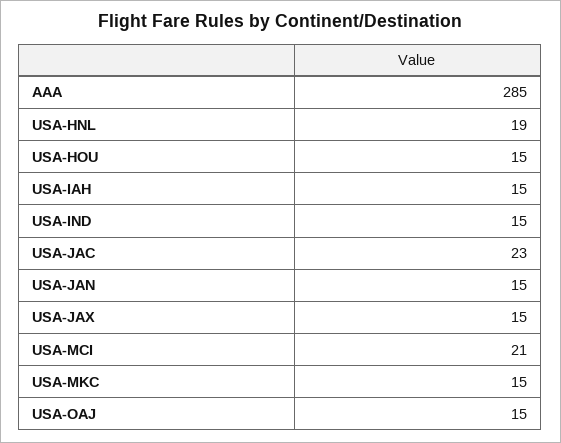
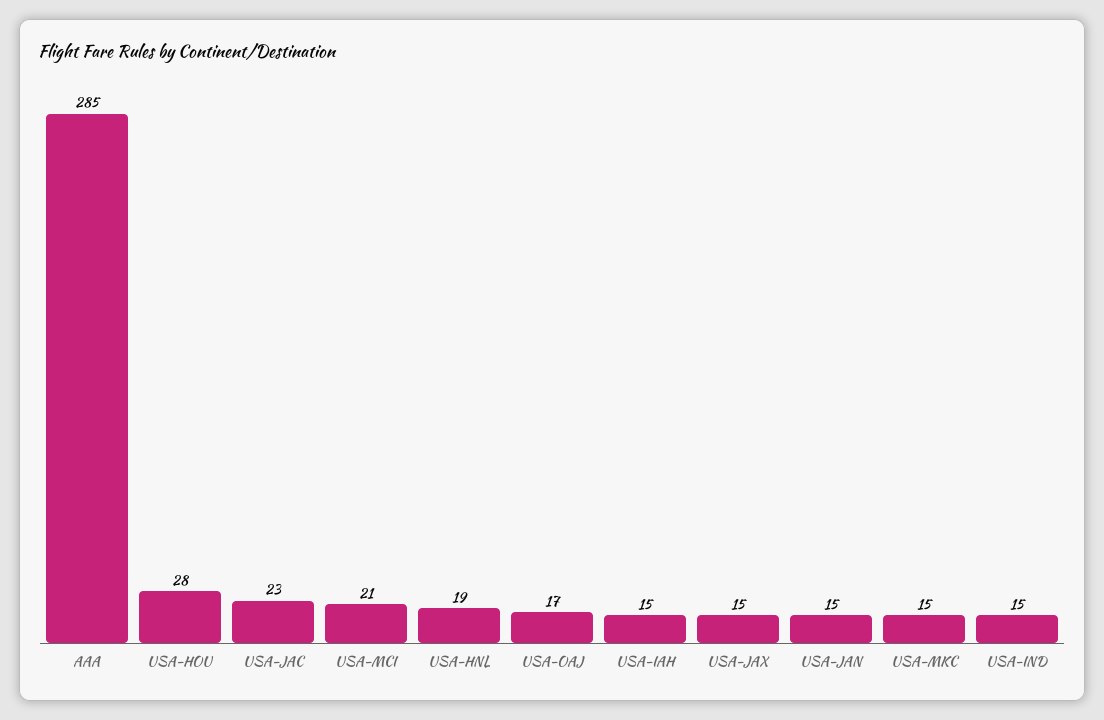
  {
    "AAA": 285,
    "USA-HNL": 19,
-   "USA-HOU": 15,
+   "USA-HOU": 28,
    "USA-IAH": 15,
    "USA-IND": 15,
    "USA-JAC": 23,
    "USA-JAN": 15,
    "USA-JAX": 15,
    "USA-MCI": 21,
    "USA-MKC": 15,
-   "USA-OAJ": 15
+   "USA-OAJ": 17
  }

